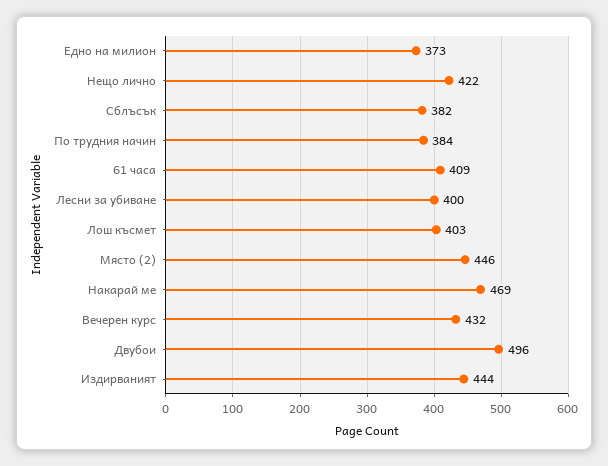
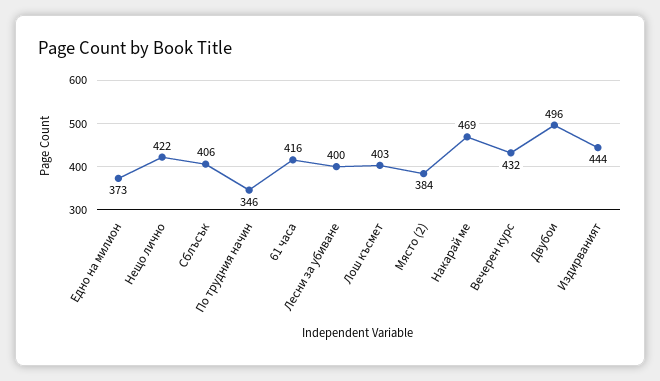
  {
    "Едно на милион": 373,
    "Нещо лично": 422,
-   "Сблъсък": 382,
+   "Сблъсък": 406,
-   "По трудния начин": 384,
+   "По трудния начин": 346,
-   "61 часа": 409,
+   "61 часа": 416,
    "Лесни за убиване": 400,
    "Лош късмет": 403,
-   "Място (2)": 446,
+   "Място (2)": 384,
    "Накарай ме": 469,
    "Вечерен курс": 432,
    "Двубои": 496,
    "Издирваният": 444
  }

